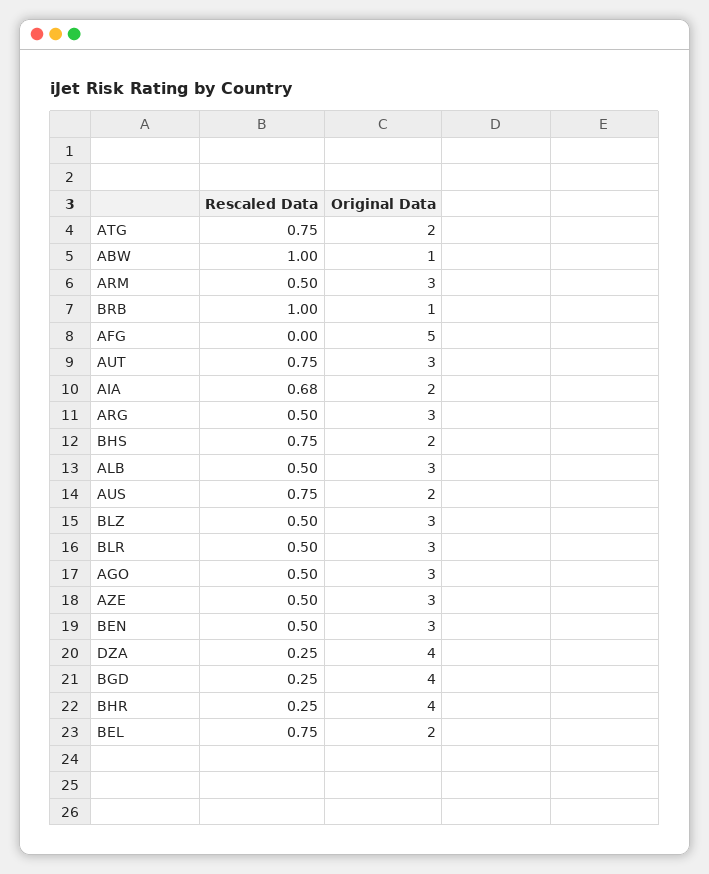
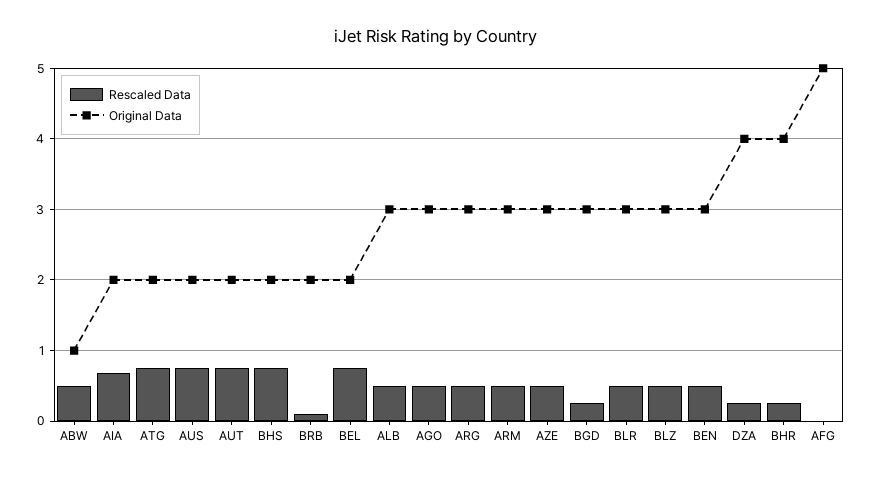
  {
    "Rescaled Data": {
      "ATG": 0.75,
-     "ABW": 1,
+     "ABW": 0.5,
      "ARM": 0.5,
-     "BRB": 1,
+     "BRB": 0.1,
      "AFG": 0,
      "AUT": 0.75,
      "AIA": 0.68,
      "ARG": 0.5,
      "BHS": 0.75,
      "ALB": 0.5,
      "AUS": 0.75,
      "BLZ": 0.5,
      "BLR": 0.5,
      "AGO": 0.5,
      "AZE": 0.5,
      "BEN": 0.5,
      "DZA": 0.25,
      "BGD": 0.25,
      "BHR": 0.25,
      "BEL": 0.75
    },
    "Original Data": {
      "ATG": 2,
      "ABW": 1,
      "ARM": 3,
-     "BRB": 1,
+     "BRB": 2,
      "AFG": 5,
-     "AUT": 3,
+     "AUT": 2,
      "AIA": 2,
      "ARG": 3,
      "BHS": 2,
      "ALB": 3,
      "AUS": 2,
      "BLZ": 3,
      "BLR": 3,
      "AGO": 3,
      "AZE": 3,
      "BEN": 3,
      "DZA": 4,
-     "BGD": 4,
+     "BGD": 3,
      "BHR": 4,
      "BEL": 2
    }
  }

